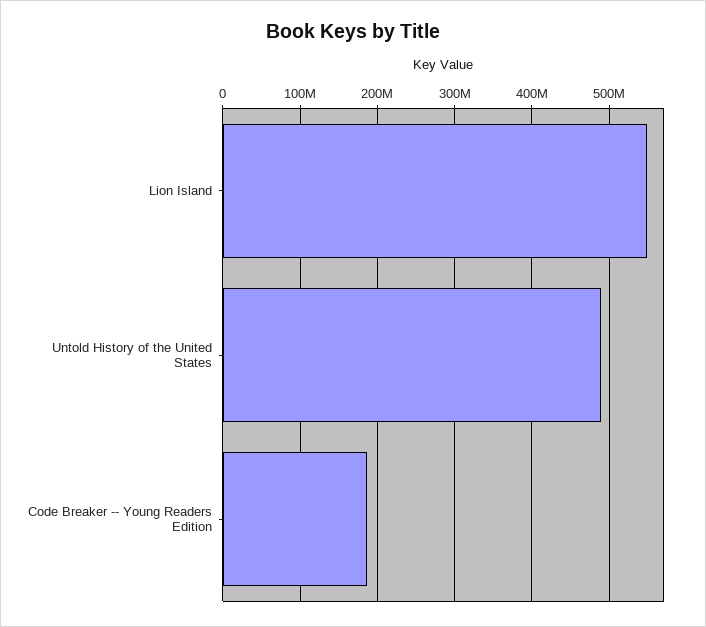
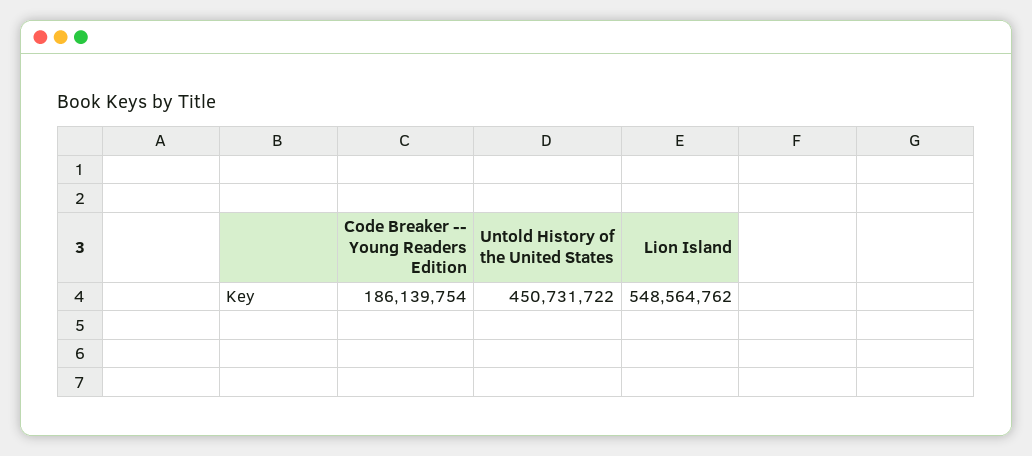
  {
    "Lion Island": 548564762,
-   "Untold History of the United States": 490000000,
+   "Untold History of the United States": 450731722,
    "Code Breaker -- Young Readers Edition": 186139754
  }

